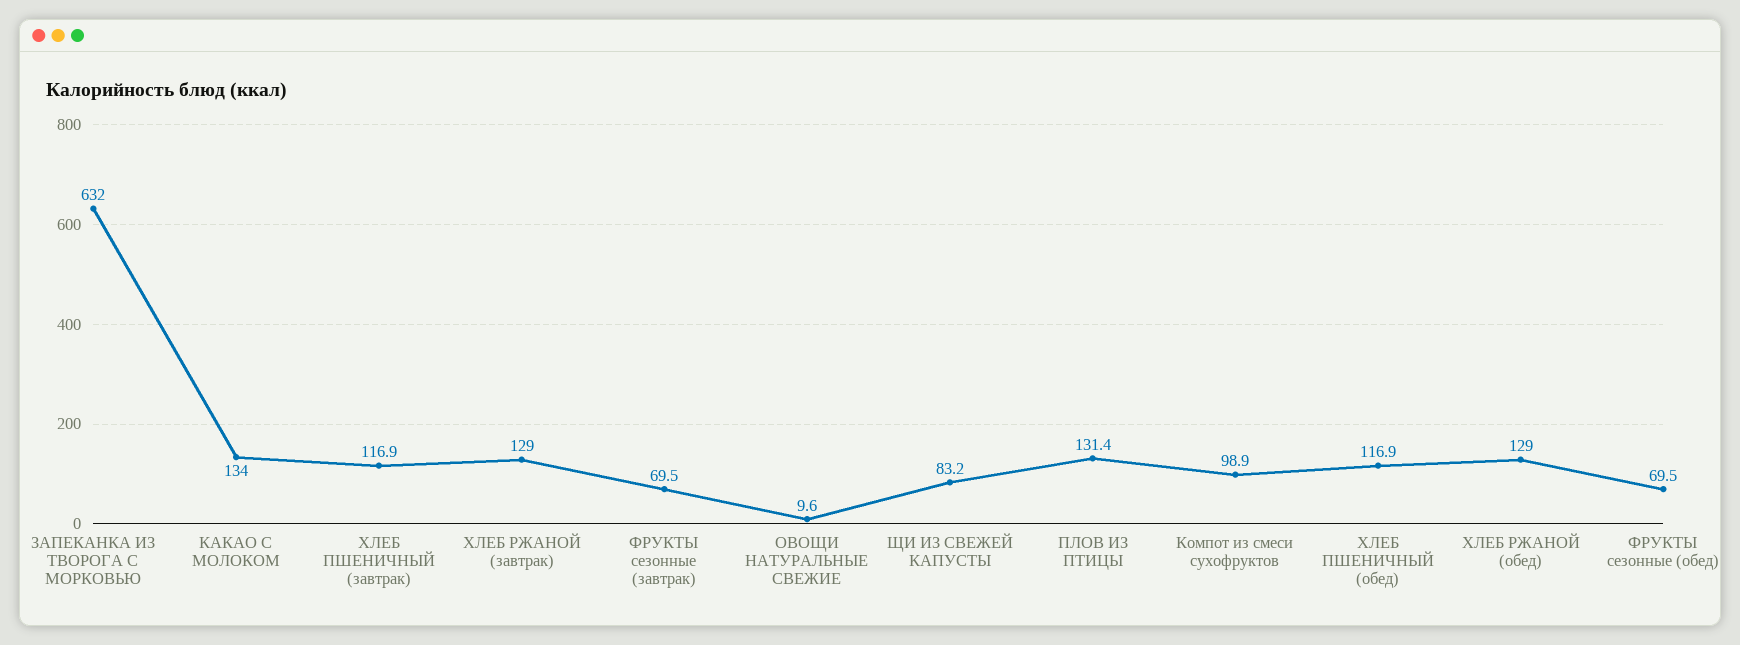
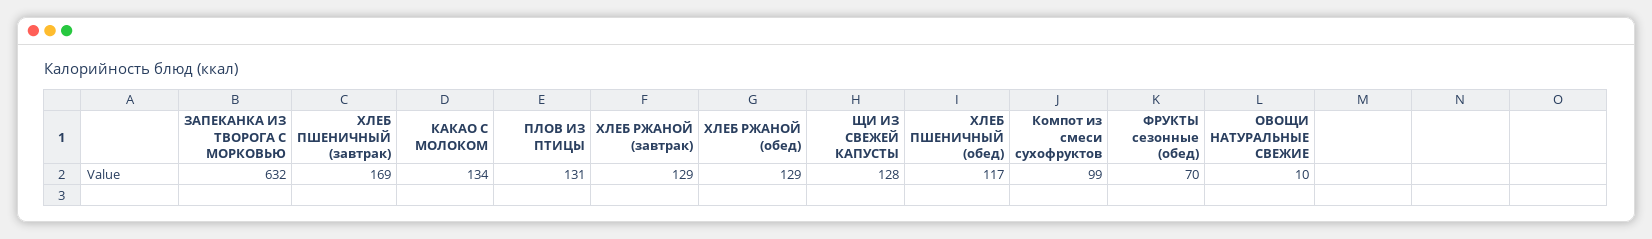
  {
    "ЗАПЕКАНКА ИЗ ТВОРОГА С МОРКОВЬЮ": 632,
    "КАКАО С МОЛОКОМ": 134,
-   "ХЛЕБ ПШЕНИЧНЫЙ (завтрак)": 116.9,
+   "ХЛЕБ ПШЕНИЧНЫЙ (завтрак)": 169,
    "ХЛЕБ РЖАНОЙ (завтрак)": 129,
-   "ФРУКТЫ сезонные (завтрак)": 69.5,
    "ОВОЩИ НАТУРАЛЬНЫЕ СВЕЖИЕ": 9.6,
-   "ЩИ ИЗ СВЕЖЕЙ КАПУСТЫ": 83.2,
+   "ЩИ ИЗ СВЕЖЕЙ КАПУСТЫ": 128,
    "ПЛОВ ИЗ ПТИЦЫ": 131.4,
    "Компот из смеси сухофруктов": 98.9,
    "ХЛЕБ ПШЕНИЧНЫЙ (обед)": 116.9,
    "ХЛЕБ РЖАНОЙ (обед)": 129,
    "ФРУКТЫ сезонные (обед)": 69.5
  }

